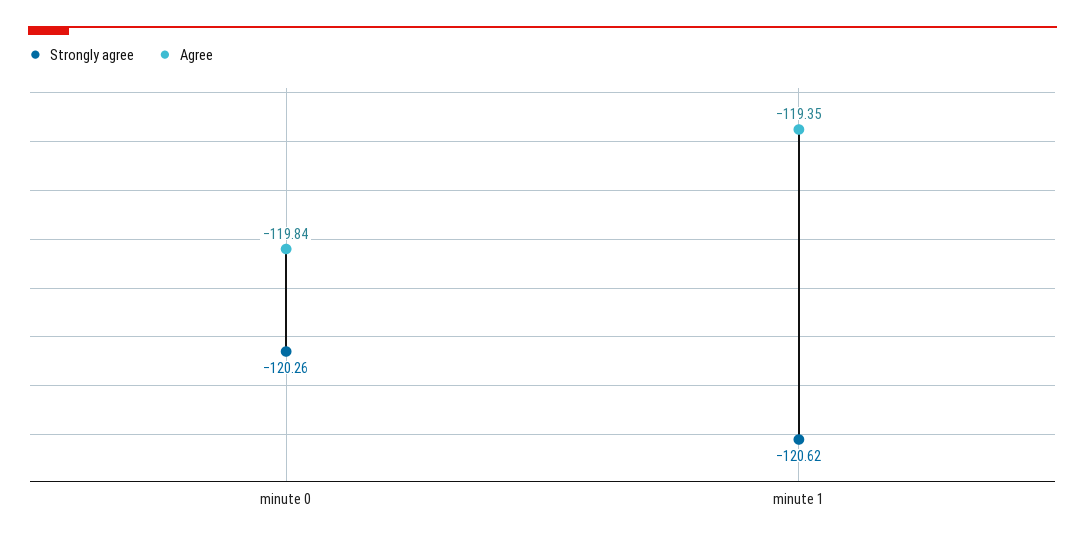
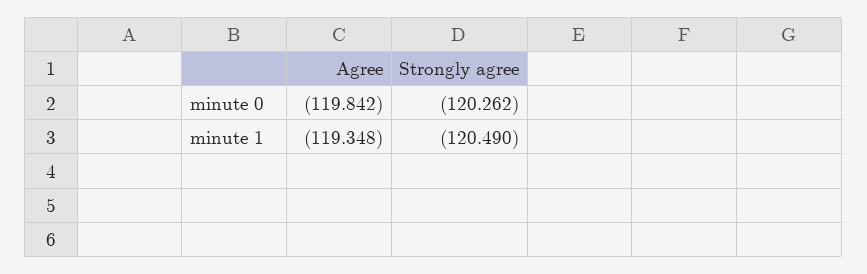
  {
    "Strongly agree": {
      "minute 0": -120.262,
-     "minute 1": -120.62
+     "minute 1": -120.49
    },
    "Agree": {
      "minute 0": -119.842,
      "minute 1": -119.348
    }
  }

